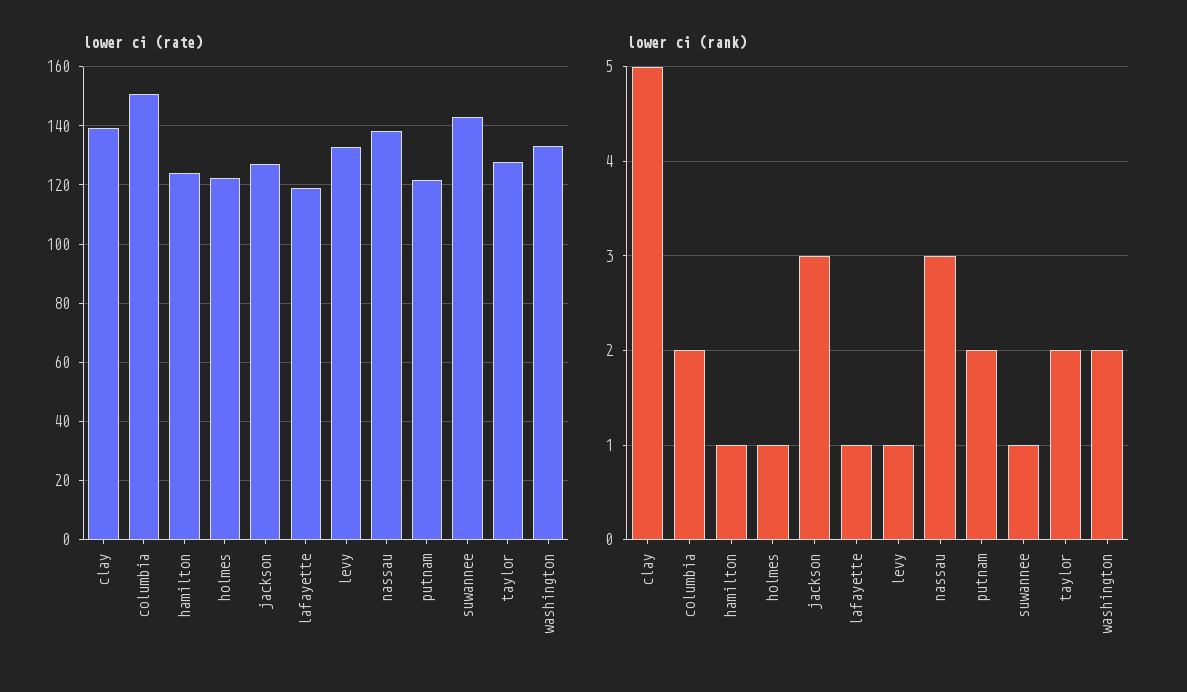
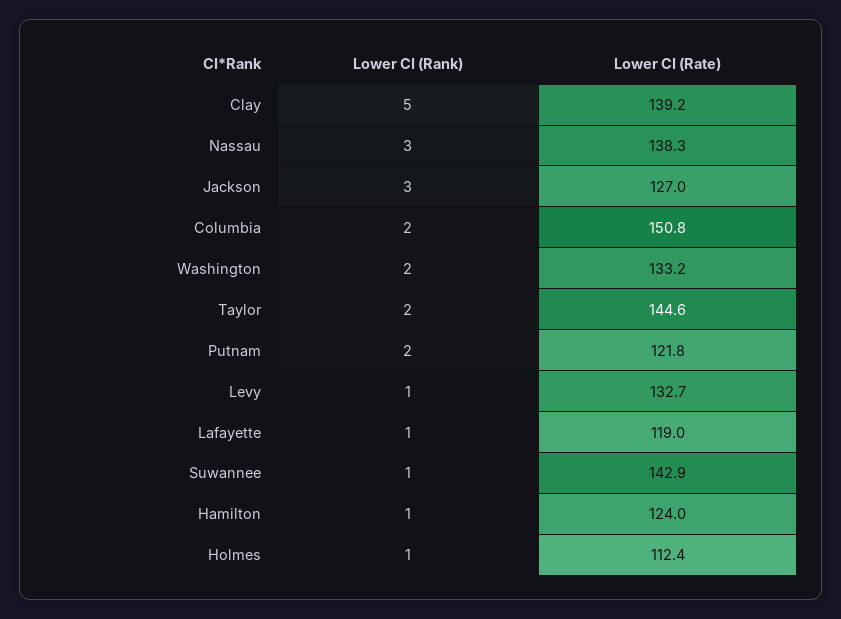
  {
    "lower ci (rate)": {
      "clay": 139.2,
      "columbia": 150.8,
      "hamilton": 124,
-     "holmes": 122.5,
+     "holmes": 112.4,
      "jackson": 127,
      "lafayette": 119,
      "levy": 132.7,
      "nassau": 138.3,
      "putnam": 121.8,
      "suwannee": 142.9,
-     "taylor": 127.5,
+     "taylor": 144.6,
      "washington": 133.2
    },
    "lower ci (rank)": {
      "clay": 5,
      "columbia": 2,
      "hamilton": 1,
      "holmes": 1,
      "jackson": 3,
      "lafayette": 1,
      "levy": 1,
      "nassau": 3,
      "putnam": 2,
      "suwannee": 1,
      "taylor": 2,
      "washington": 2
    }
  }

